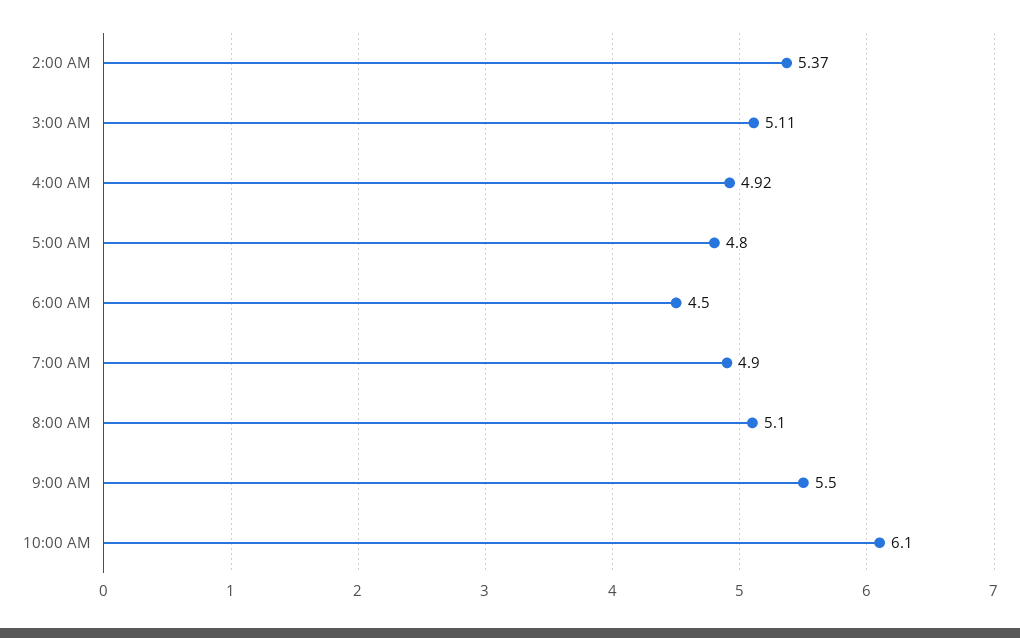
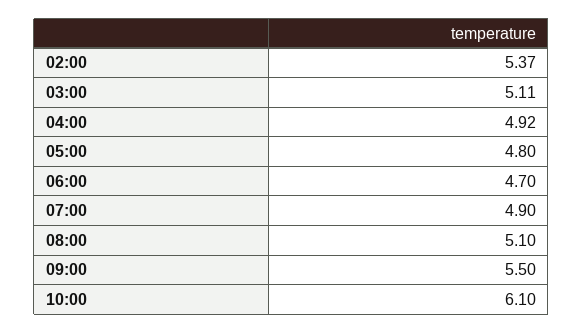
  {
    "2:00 AM": 5.37,
    "3:00 AM": 5.11,
    "4:00 AM": 4.92,
    "5:00 AM": 4.8,
-   "6:00 AM": 4.5,
+   "6:00 AM": 4.7,
    "7:00 AM": 4.9,
    "8:00 AM": 5.1,
    "9:00 AM": 5.5,
    "10:00 AM": 6.1
  }

